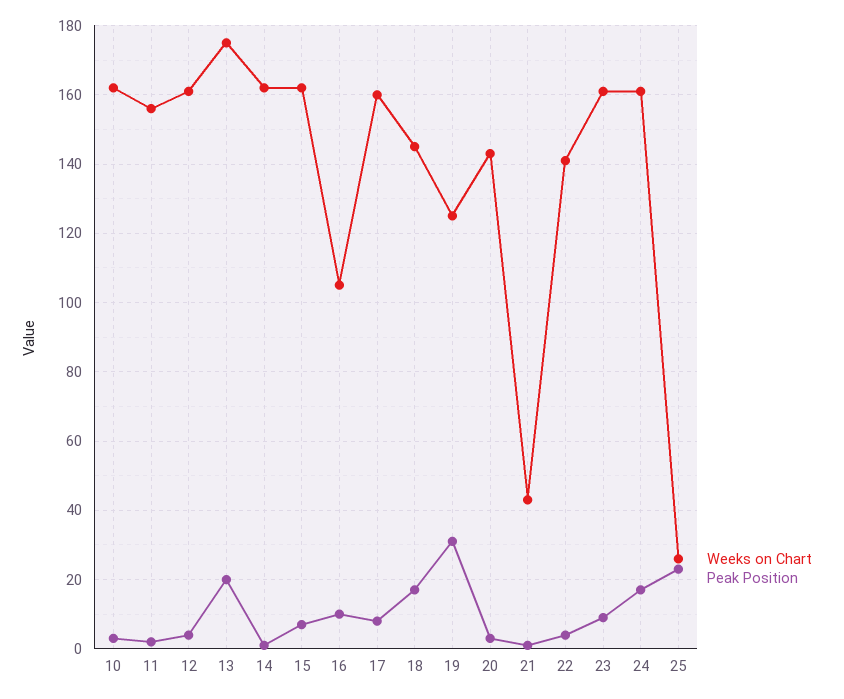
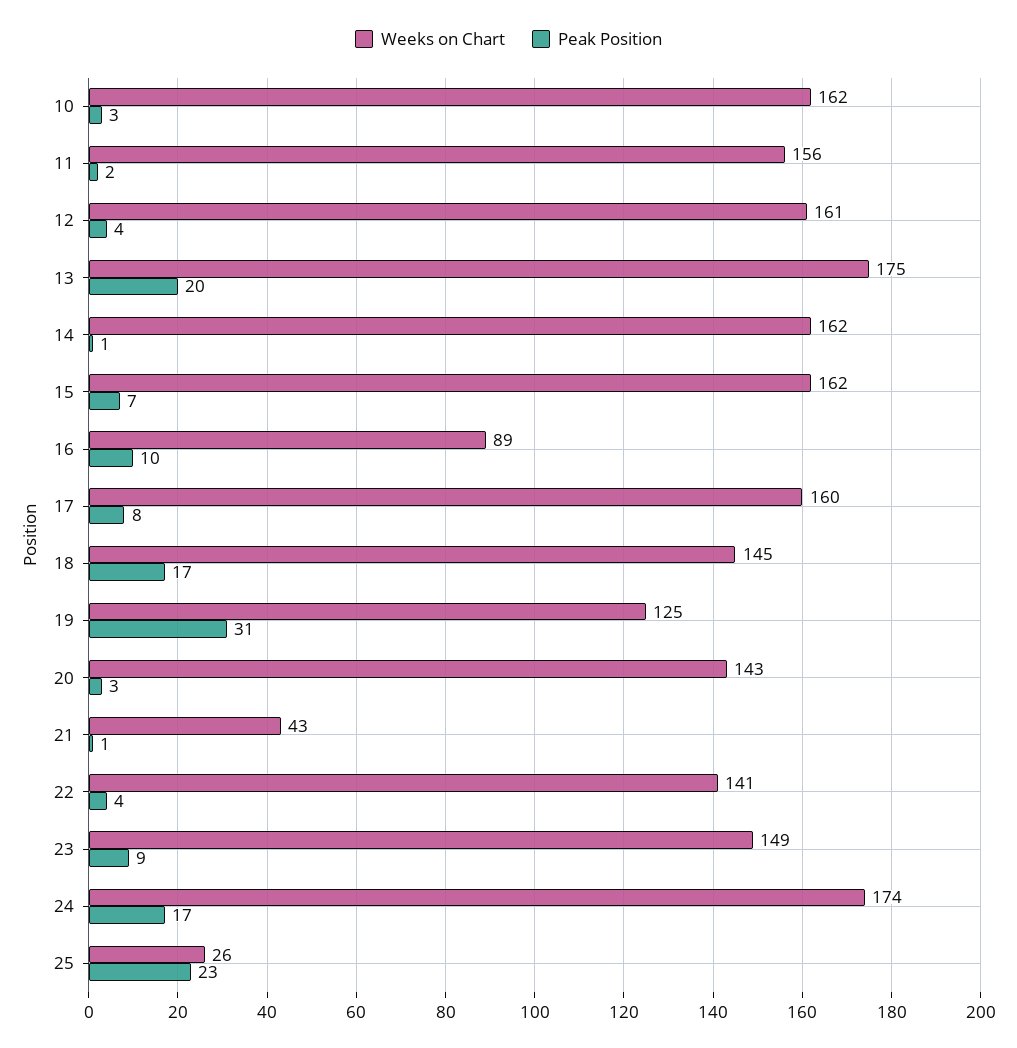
  {
    "Weeks on Chart": {
      "10": 162,
      "11": 156,
      "12": 161,
      "13": 175,
      "14": 162,
      "15": 162,
-     "16": 105,
+     "16": 89,
      "17": 160,
      "18": 145,
      "19": 125,
      "20": 143,
      "21": 43,
      "22": 141,
-     "23": 160,
+     "23": 149,
-     "24": 160,
+     "24": 174,
      "25": 26
    },
    "Peak Position": {
      "10": 3,
      "11": 2,
      "12": 4,
      "13": 20,
      "14": 1,
      "15": 7,
      "16": 10,
      "17": 8,
      "18": 17,
      "19": 31,
      "20": 3,
      "21": 1,
      "22": 4,
      "23": 9,
      "24": 17,
      "25": 23
    }
  }

